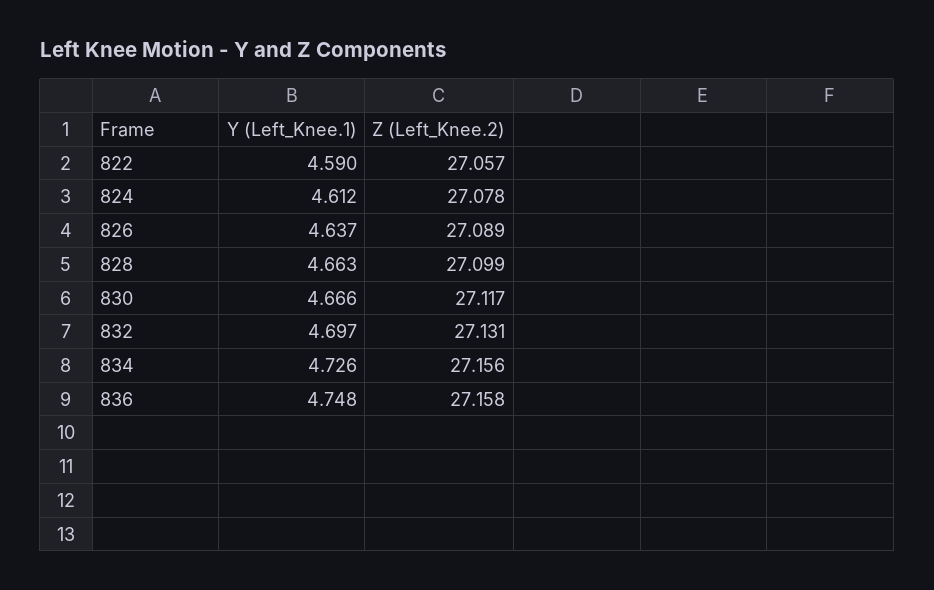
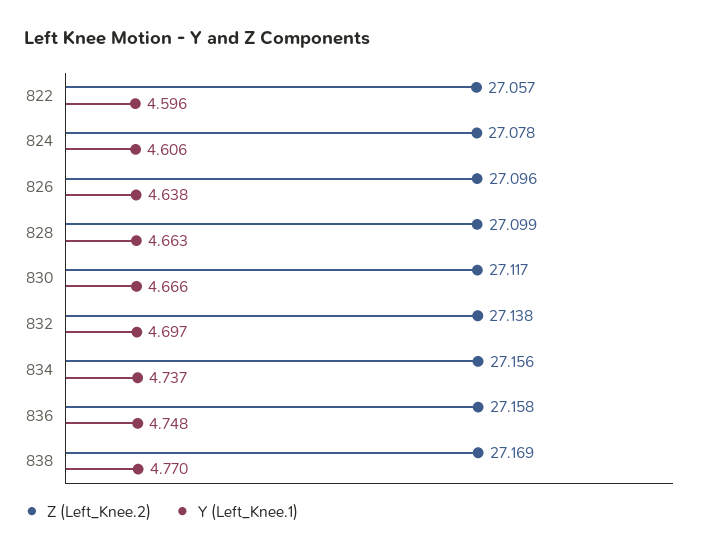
  {
    "Y (Left_Knee.1)": {
-     "822": 4.59,
+     "822": 4.596,
-     "824": 4.612,
+     "824": 4.606,
-     "826": 4.637,
+     "826": 4.638,
      "828": 4.663,
      "830": 4.666,
      "832": 4.697,
-     "834": 4.726,
+     "834": 4.737,
-     "836": 4.748
+     "836": 4.748,
+     "838": 4.77
    },
    "Z (Left_Knee.2)": {
      "822": 27.057,
      "824": 27.078,
-     "826": 27.089,
+     "826": 27.096,
      "828": 27.099,
      "830": 27.117,
-     "832": 27.131,
+     "832": 27.138,
      "834": 27.156,
-     "836": 27.158
+     "836": 27.158,
+     "838": 27.169
    }
  }

